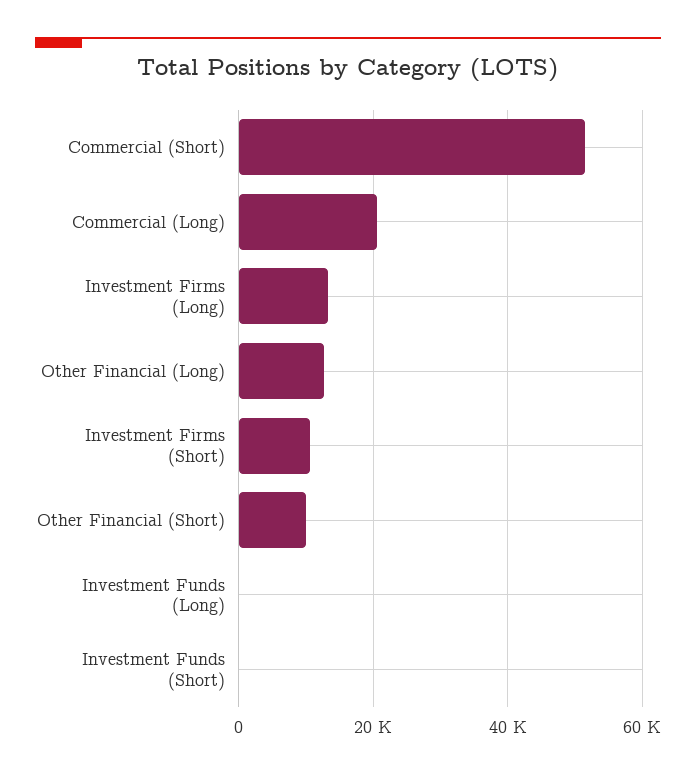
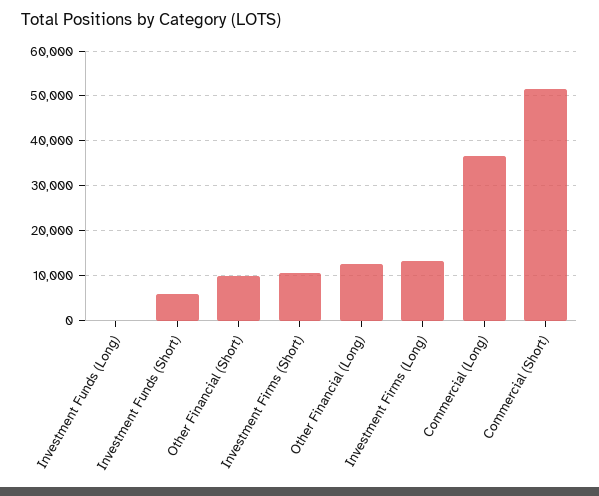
  {
    "Commercial (Short)": 52000,
-   "Commercial (Long)": 20000,
+   "Commercial (Long)": 36000,
    "Investment Firms (Long)": 14000,
    "Other Financial (Long)": 12000,
    "Investment Firms (Short)": 10000,
    "Other Financial (Short)": 10000,
    "Investment Funds (Long)": 0,
-   "Investment Funds (Short)": 0
+   "Investment Funds (Short)": 6000
  }

